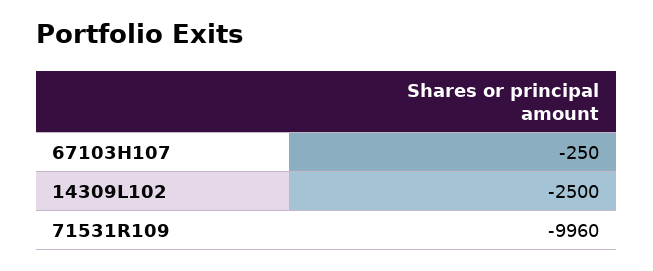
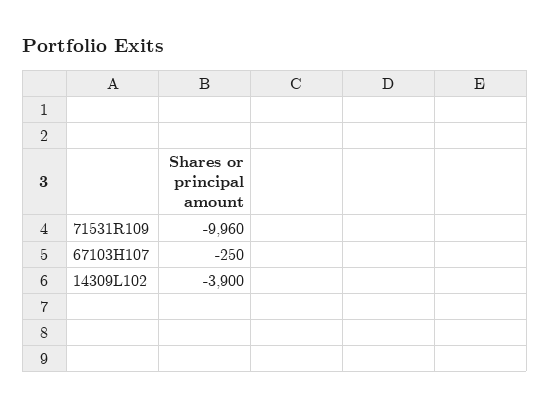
  {
    "67103H107": -250,
-   "14309L102": -2500,
+   "14309L102": -3900,
    "71531R109": -9960
  }

